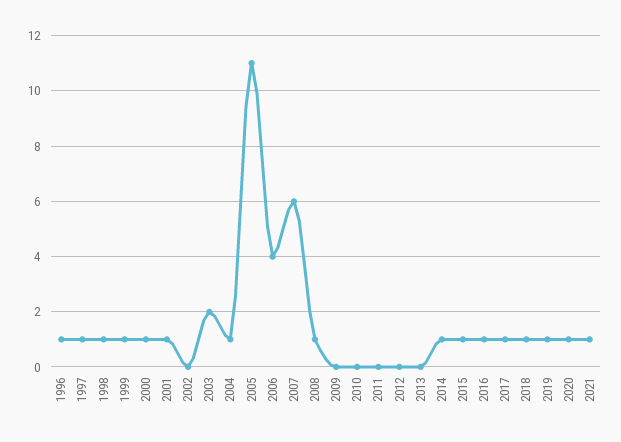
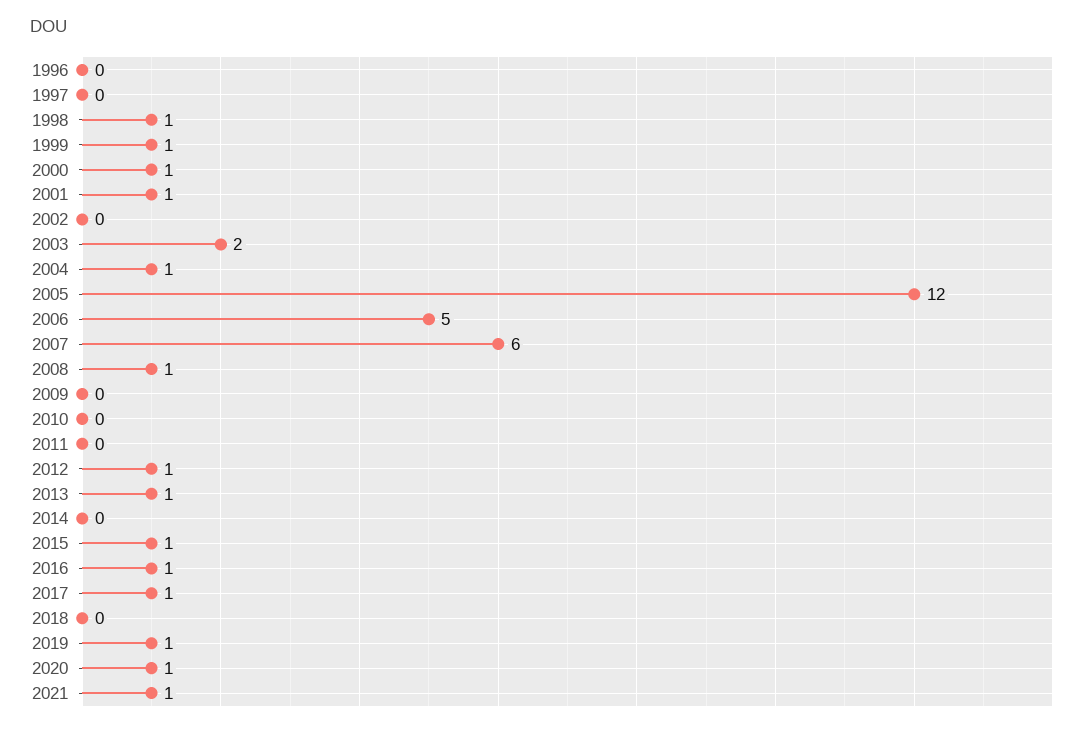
  {
-   "1996": 1,
+   "1996": 0,
-   "1997": 1,
+   "1997": 0,
    "1998": 1,
    "1999": 1,
    "2000": 1,
    "2001": 1,
    "2002": 0,
    "2003": 2,
    "2004": 1,
-   "2005": 11,
+   "2005": 12,
-   "2006": 4,
+   "2006": 5,
    "2007": 6,
    "2008": 1,
    "2009": 0,
    "2010": 0,
    "2011": 0,
-   "2012": 0,
+   "2012": 1,
-   "2013": 0,
+   "2013": 1,
-   "2014": 1,
+   "2014": 0,
    "2015": 1,
    "2016": 1,
    "2017": 1,
-   "2018": 1,
+   "2018": 0,
    "2019": 1,
    "2020": 1,
    "2021": 1
  }

